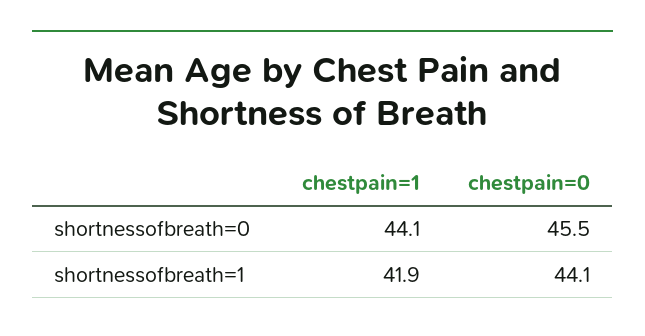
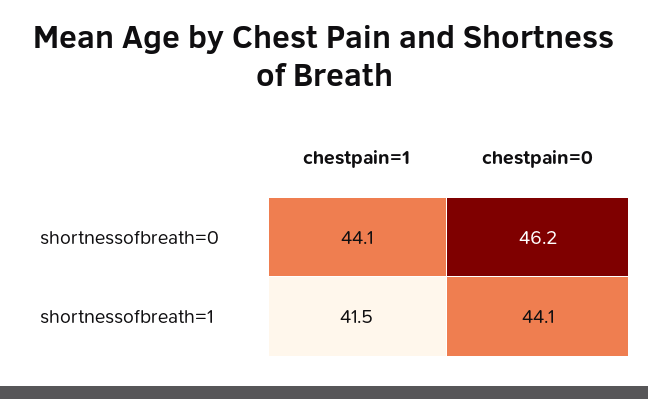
  {
    "chestpain=1": {
      "shortnessofbreath=0": 44.1,
-     "shortnessofbreath=1": 41.9
+     "shortnessofbreath=1": 41.5
    },
    "chestpain=0": {
-     "shortnessofbreath=0": 45.5,
+     "shortnessofbreath=0": 46.2,
      "shortnessofbreath=1": 44.1
    }
  }

